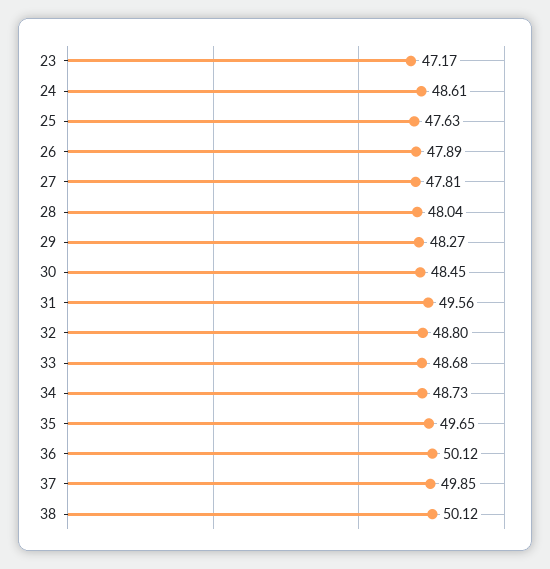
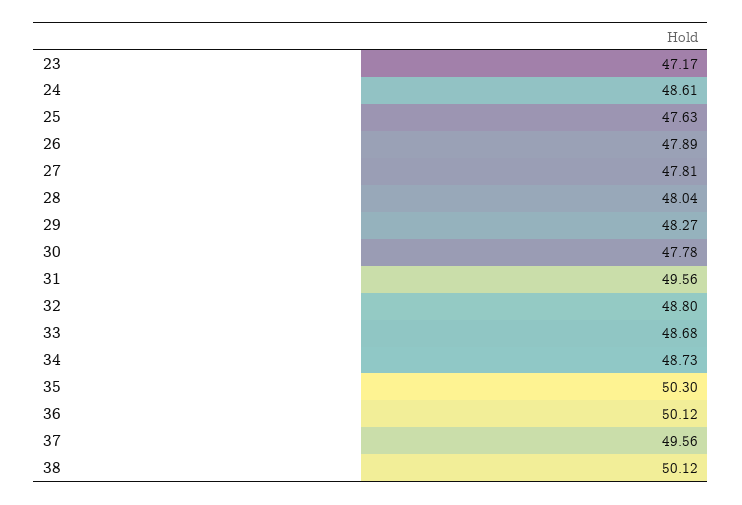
  {
    "23": 47.17,
    "24": 48.61,
    "25": 47.63,
    "26": 47.89,
    "27": 47.81,
    "28": 48.04,
    "29": 48.27,
-   "30": 48.45,
+   "30": 47.78,
    "31": 49.56,
    "32": 48.8,
    "33": 48.68,
    "34": 48.73,
-   "35": 49.65,
+   "35": 50.3,
    "36": 50.12,
-   "37": 49.85,
+   "37": 49.56,
    "38": 50.12
  }

